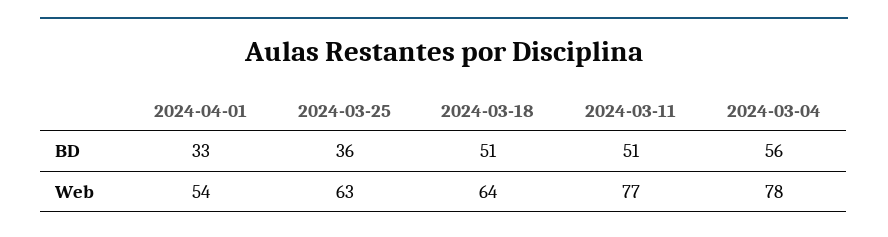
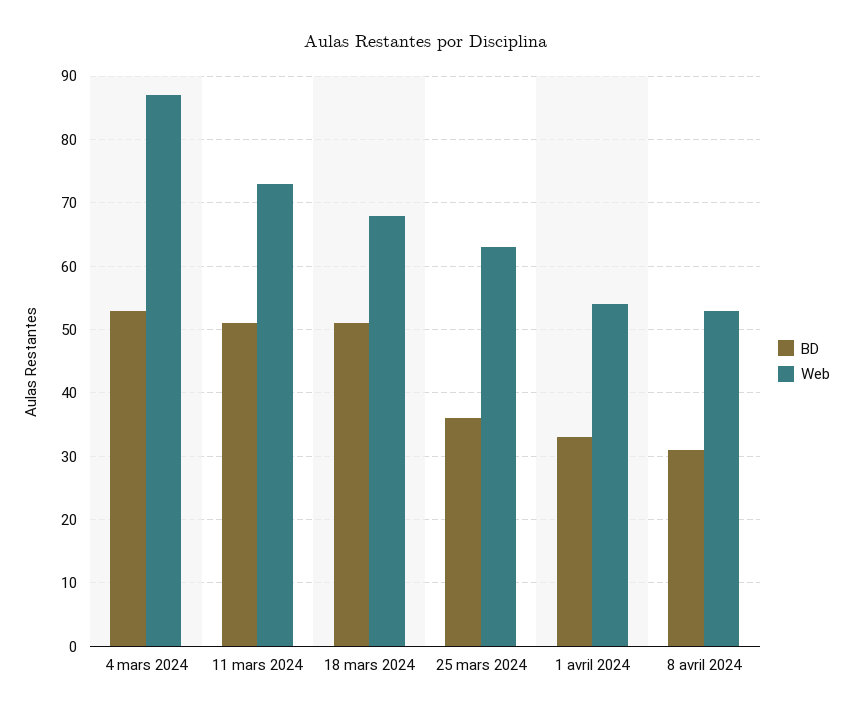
  {
    "BD": {
      "2024-04-01": 33,
      "2024-03-25": 36,
      "2024-03-18": 51,
      "2024-03-11": 51,
-     "2024-03-04": 56
+     "2024-03-04": 53,
+     "8 avril 2024": 31
    },
    "Web": {
      "2024-04-01": 54,
      "2024-03-25": 63,
-     "2024-03-18": 64,
+     "2024-03-18": 68,
-     "2024-03-11": 77,
+     "2024-03-11": 73,
-     "2024-03-04": 78
+     "2024-03-04": 87,
+     "8 avril 2024": 53
    }
  }

